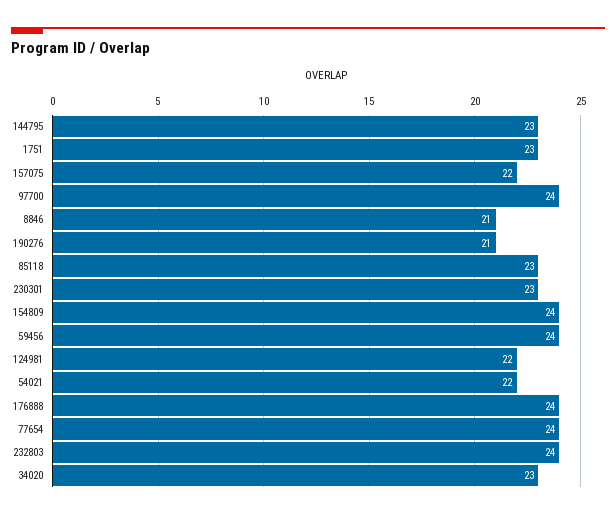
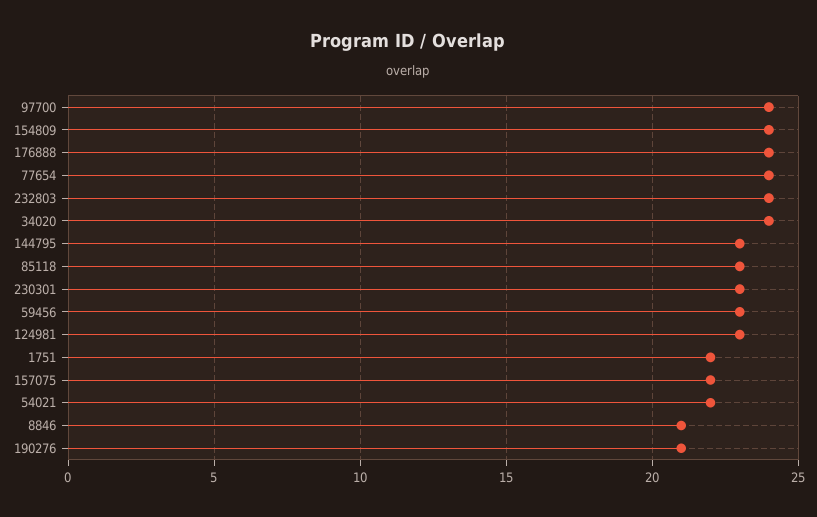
  {
    "144795": 23,
-   "1751": 23,
+   "1751": 22,
    "157075": 22,
    "97700": 24,
    "8846": 21,
    "190276": 21,
    "85118": 23,
    "230301": 23,
    "154809": 24,
-   "59456": 24,
+   "59456": 23,
-   "124981": 22,
+   "124981": 23,
    "54021": 22,
    "176888": 24,
    "77654": 24,
    "232803": 24,
-   "34020": 23
+   "34020": 24
  }

